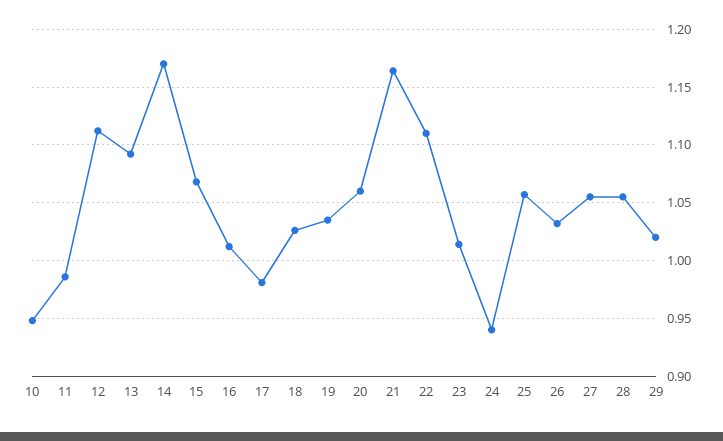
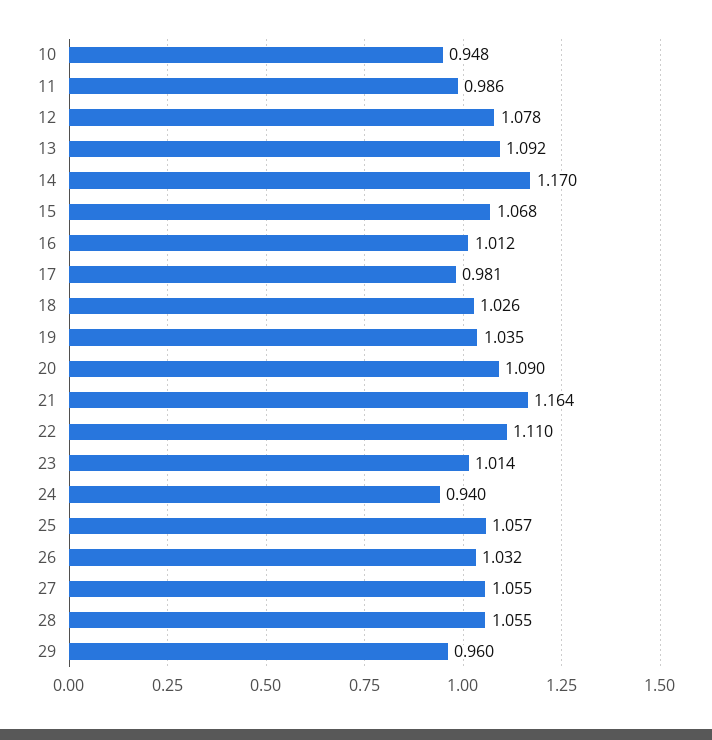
  {
    "10": 0.948,
    "11": 0.986,
-   "12": 1.11,
+   "12": 1.078,
    "13": 1.092,
    "14": 1.17,
    "15": 1.068,
    "16": 1.012,
    "17": 0.981,
    "18": 1.026,
    "19": 1.035,
-   "20": 1.06,
+   "20": 1.09,
    "21": 1.164,
    "22": 1.11,
    "23": 1.014,
    "24": 0.94,
    "25": 1.057,
    "26": 1.032,
    "27": 1.055,
    "28": 1.055,
-   "29": 1.02
+   "29": 0.96
  }

